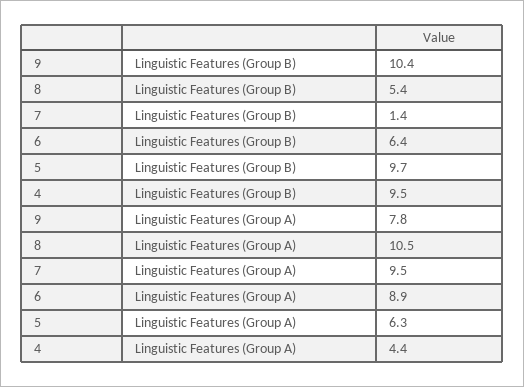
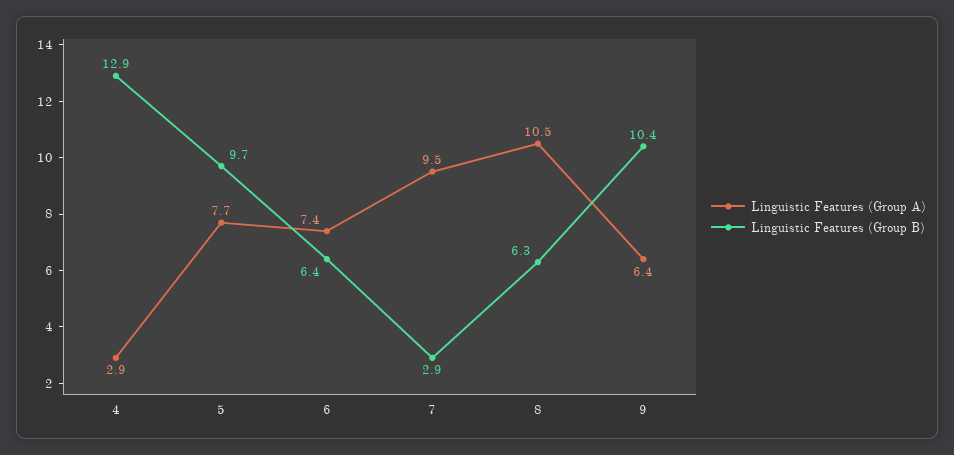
  {
    "Linguistic Features (Group B)": {
      "9": 10.4,
-     "8": 5.4,
+     "8": 6.3,
-     "7": 1.4,
+     "7": 2.9,
      "6": 6.4,
      "5": 9.7,
-     "4": 9.5
+     "4": 12.9
    },
    "Linguistic Features (Group A)": {
-     "9": 7.8,
+     "9": 6.4,
      "8": 10.5,
      "7": 9.5,
-     "6": 8.9,
+     "6": 7.4,
-     "5": 6.3,
+     "5": 7.7,
-     "4": 4.4
+     "4": 2.9
    }
  }

